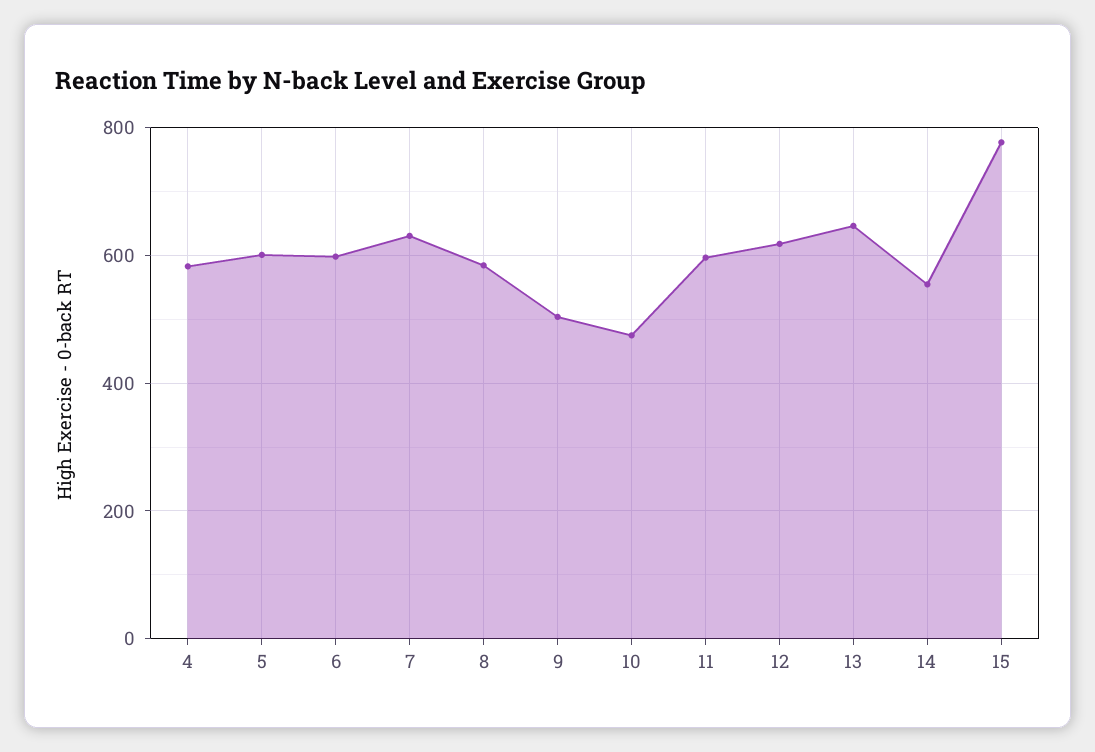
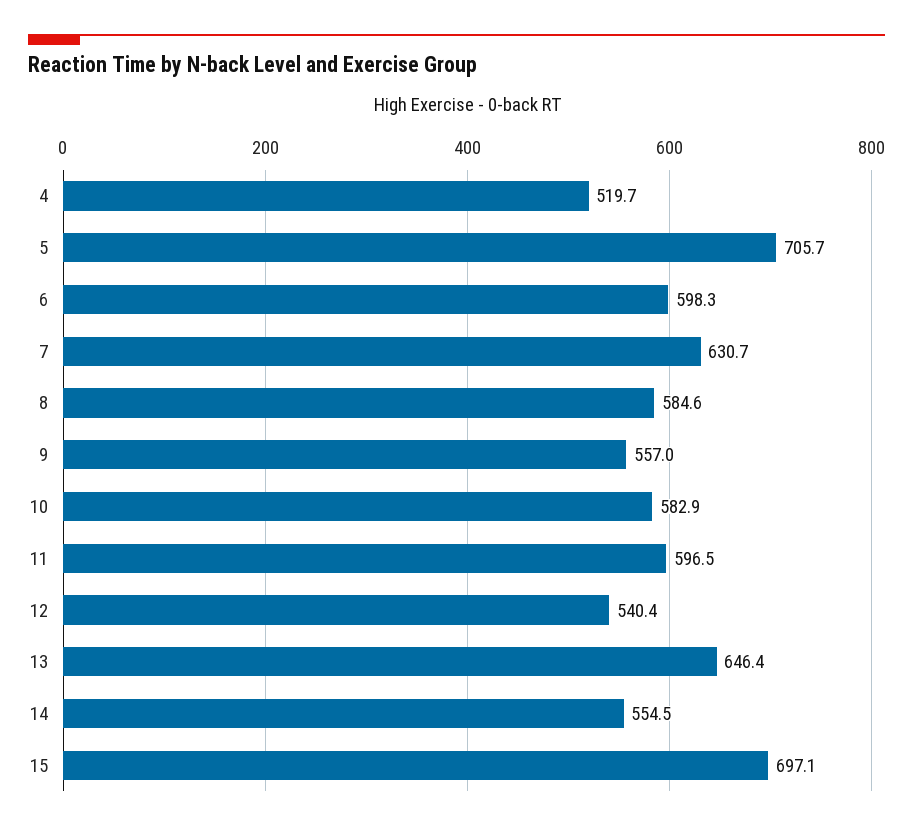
  {
-   "4": 580,
+   "4": 519.7,
-   "5": 600,
+   "5": 705.7,
    "6": 598.3,
    "7": 630.7,
    "8": 584.6,
-   "9": 500,
+   "9": 557,
-   "10": 480,
+   "10": 582.9,
    "11": 596.5,
-   "12": 620,
+   "12": 540.4,
    "13": 646.4,
    "14": 554.5,
-   "15": 780
+   "15": 697.1
  }

